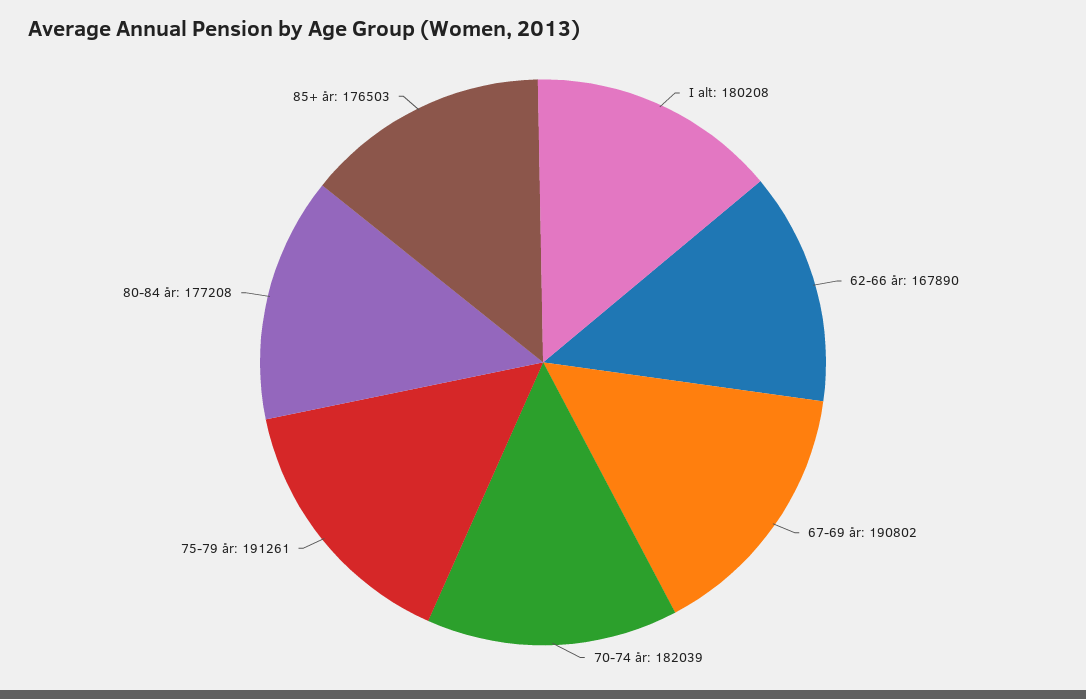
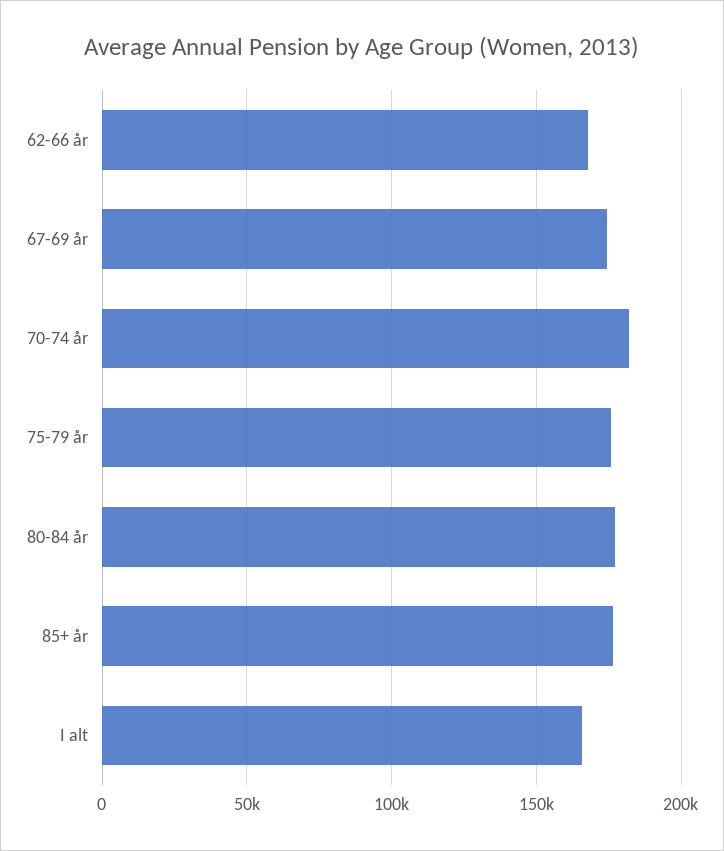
  {
-   "I alt": 180208,
+   "I alt": 165000,
    "62-66 år": 167890,
-   "67-69 år": 190802,
+   "67-69 år": 175000,
    "70-74 år": 182039,
-   "75-79 år": 191261,
+   "75-79 år": 175000,
    "80-84 år": 177208,
    "85+ år": 176503
  }

